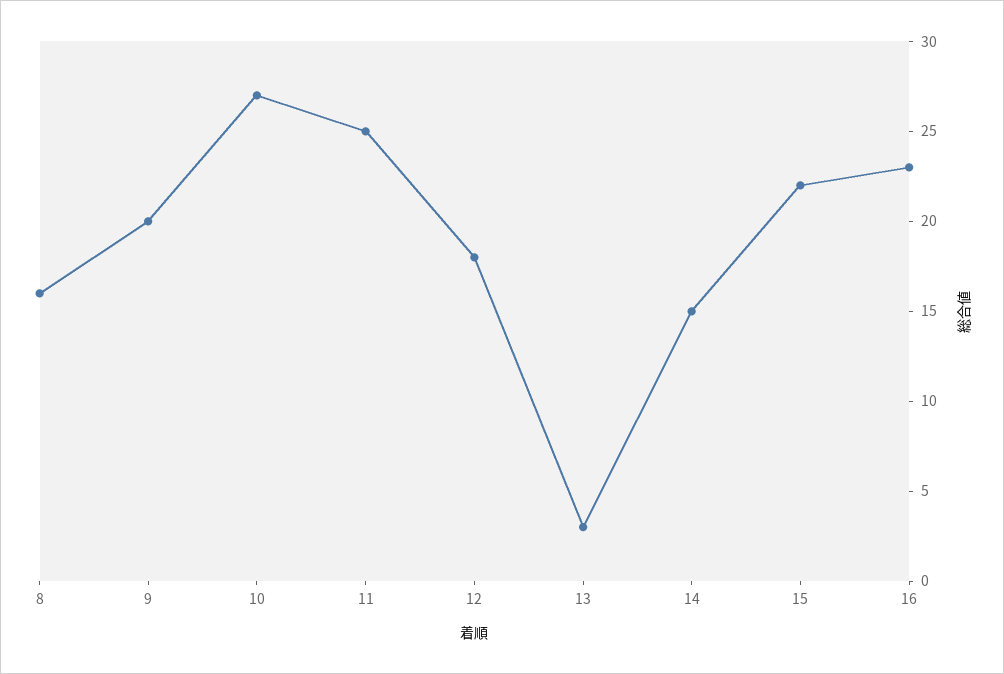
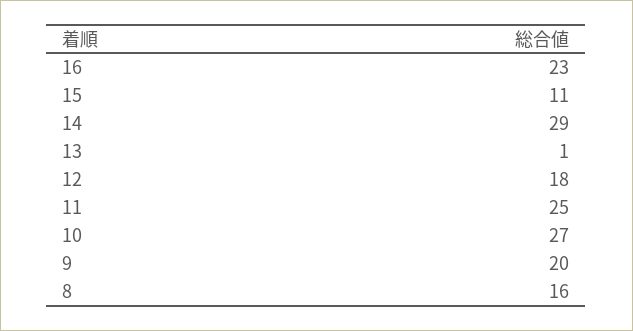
  {
    "8": 16,
    "9": 20,
    "10": 27,
    "11": 25,
    "12": 18,
-   "13": 3,
+   "13": 1,
-   "14": 15,
+   "14": 29,
-   "15": 22,
+   "15": 11,
    "16": 23
  }

